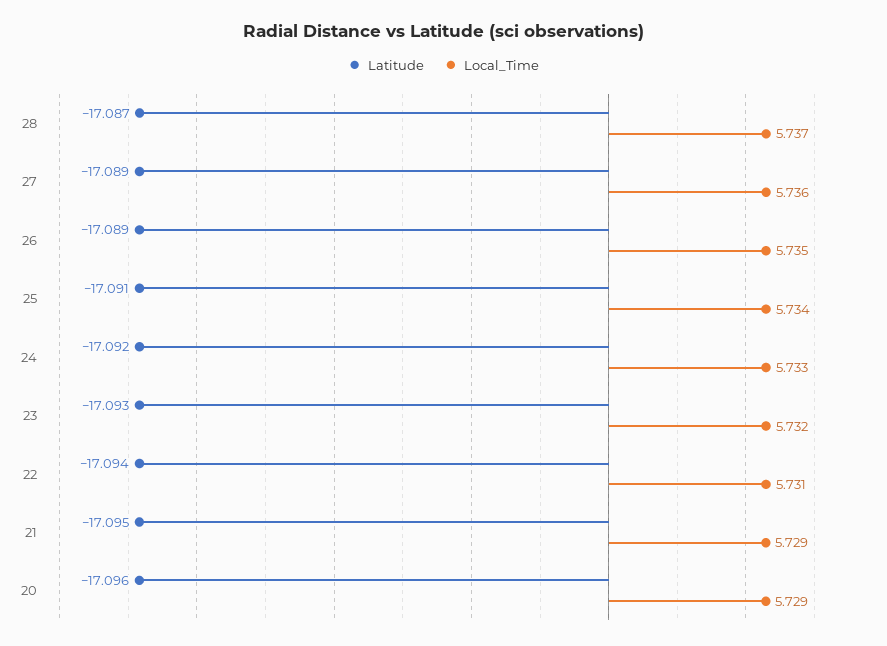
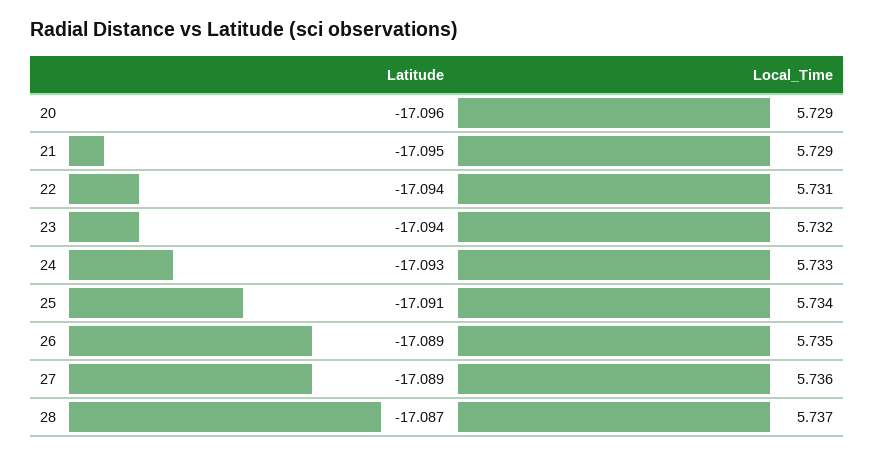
  {
    "Latitude": {
      "28": -17.087,
      "27": -17.089,
      "26": -17.089,
      "25": -17.091,
-     "24": -17.092,
+     "24": -17.093,
-     "23": -17.093,
+     "23": -17.094,
      "22": -17.094,
      "21": -17.095,
      "20": -17.096
    },
    "Local_Time": {
      "28": 5.737,
      "27": 5.736,
      "26": 5.735,
      "25": 5.734,
      "24": 5.733,
      "23": 5.732,
      "22": 5.731,
      "21": 5.729,
      "20": 5.729
    }
  }

